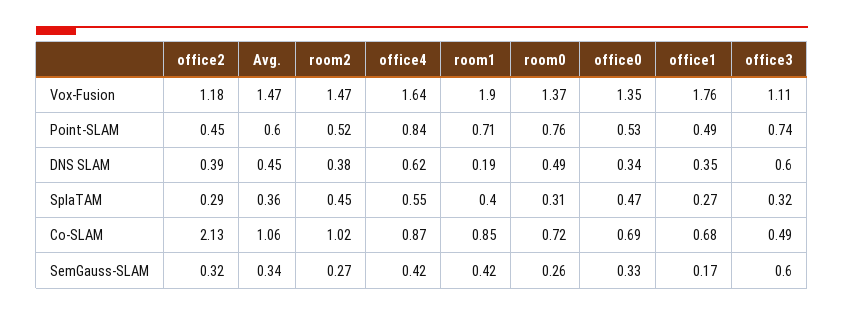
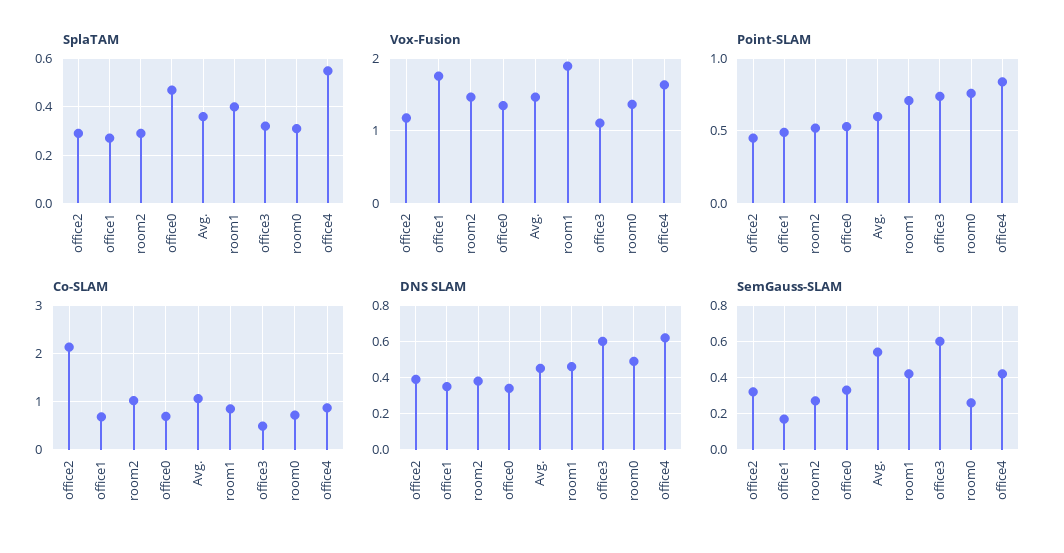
  {
    "Vox-Fusion": {
      "office2": 1.18,
      "Avg.": 1.47,
      "room2": 1.47,
      "office4": 1.64,
      "room1": 1.9,
      "room0": 1.37,
      "office0": 1.35,
      "office1": 1.76,
      "office3": 1.11
    },
    "Point-SLAM": {
      "office2": 0.45,
      "Avg.": 0.6,
      "room2": 0.52,
      "office4": 0.84,
      "room1": 0.71,
      "room0": 0.76,
      "office0": 0.53,
      "office1": 0.49,
      "office3": 0.74
    },
    "DNS SLAM": {
      "office2": 0.39,
      "Avg.": 0.45,
      "room2": 0.38,
      "office4": 0.62,
-     "room1": 0.19,
+     "room1": 0.45,
      "room0": 0.49,
      "office0": 0.34,
      "office1": 0.35,
      "office3": 0.6
    },
    "SplaTAM": {
      "office2": 0.29,
      "Avg.": 0.36,
-     "room2": 0.45,
+     "room2": 0.3,
      "office4": 0.55,
      "room1": 0.4,
      "room0": 0.31,
      "office0": 0.47,
      "office1": 0.27,
      "office3": 0.32
    },
    "Co-SLAM": {
      "office2": 2.13,
      "Avg.": 1.06,
      "room2": 1.02,
      "office4": 0.87,
      "room1": 0.85,
      "room0": 0.72,
      "office0": 0.69,
      "office1": 0.68,
      "office3": 0.49
    },
    "SemGauss-SLAM": {
      "office2": 0.32,
-     "Avg.": 0.34,
+     "Avg.": 0.55,
      "room2": 0.27,
      "office4": 0.42,
      "room1": 0.42,
      "room0": 0.26,
      "office0": 0.33,
      "office1": 0.17,
      "office3": 0.6
    }
  }

